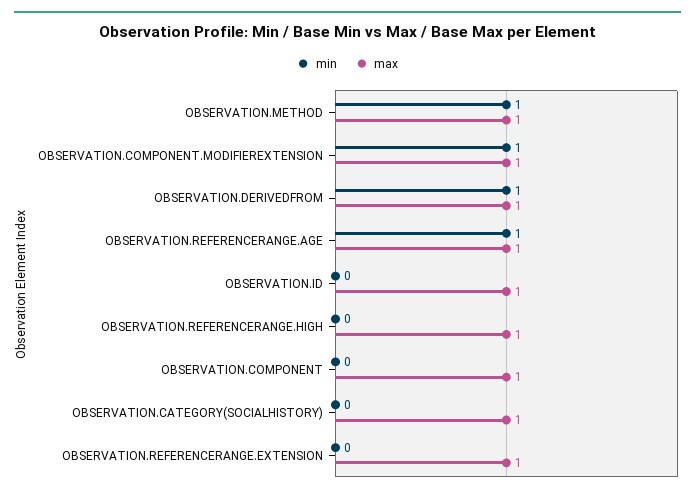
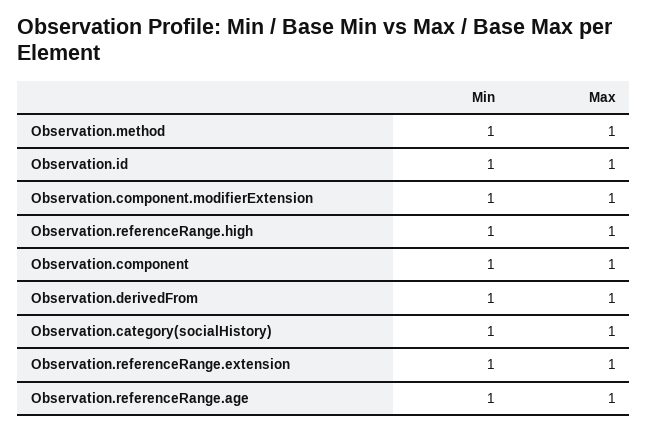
  {
    "min": {
      "OBSERVATION.METHOD": 1,
      "OBSERVATION.COMPONENT.MODIFIEREXTENSION": 1,
      "OBSERVATION.DERIVEDFROM": 1,
      "OBSERVATION.REFERENCERANGE.AGE": 1,
-     "OBSERVATION.ID": 0,
+     "OBSERVATION.ID": 1,
-     "OBSERVATION.REFERENCERANGE.HIGH": 0,
+     "OBSERVATION.REFERENCERANGE.HIGH": 1,
-     "OBSERVATION.COMPONENT": 0,
+     "OBSERVATION.COMPONENT": 1,
-     "OBSERVATION.CATEGORY(SOCIALHISTORY)": 0,
+     "OBSERVATION.CATEGORY(SOCIALHISTORY)": 1,
-     "OBSERVATION.REFERENCERANGE.EXTENSION": 0
+     "OBSERVATION.REFERENCERANGE.EXTENSION": 1
    },
    "max": {
      "OBSERVATION.METHOD": 1,
      "OBSERVATION.COMPONENT.MODIFIEREXTENSION": 1,
      "OBSERVATION.DERIVEDFROM": 1,
      "OBSERVATION.REFERENCERANGE.AGE": 1,
      "OBSERVATION.ID": 1,
      "OBSERVATION.REFERENCERANGE.HIGH": 1,
      "OBSERVATION.COMPONENT": 1,
      "OBSERVATION.CATEGORY(SOCIALHISTORY)": 1,
      "OBSERVATION.REFERENCERANGE.EXTENSION": 1
    }
  }

